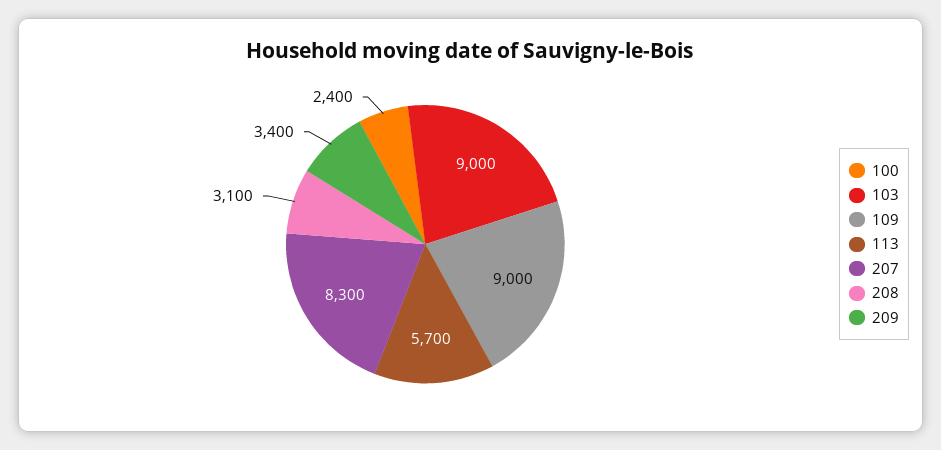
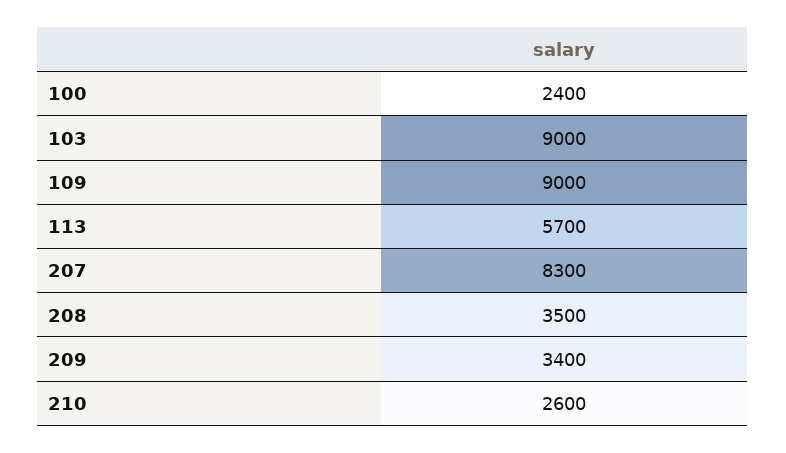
  {
    "100": 2400,
    "103": 9000,
    "109": 9000,
    "113": 5700,
    "207": 8300,
-   "208": 3100,
+   "208": 3500,
-   "209": 3400
+   "209": 3400,
+   "210": 2600
  }

